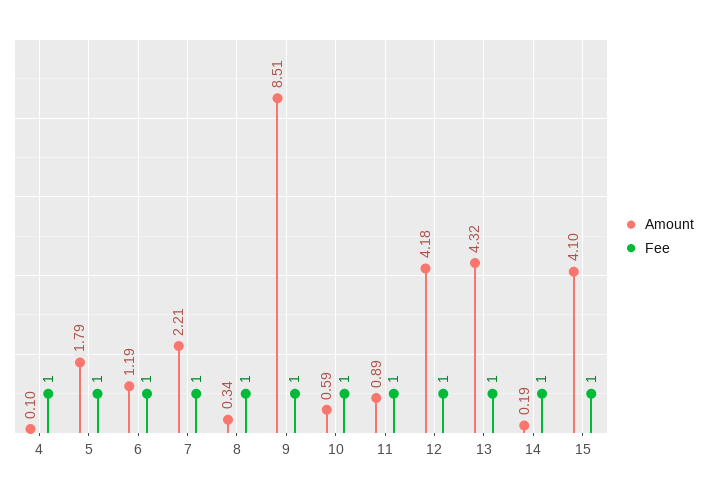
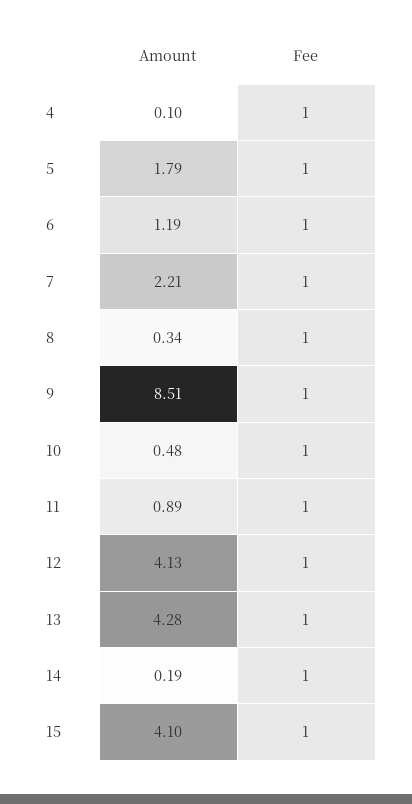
  {
    "Amount": {
      "4": 0.1,
      "5": 1.79,
      "6": 1.19,
      "7": 2.21,
      "8": 0.34,
      "9": 8.51,
-     "10": 0.59,
+     "10": 0.48,
      "11": 0.89,
-     "12": 4.18,
+     "12": 4.13,
-     "13": 4.32,
+     "13": 4.28,
      "14": 0.19,
      "15": 4.1
    },
    "Fee": {
      "4": 1,
      "5": 1,
      "6": 1,
      "7": 1,
      "8": 1,
      "9": 1,
      "10": 1,
      "11": 1,
      "12": 1,
      "13": 1,
      "14": 1,
      "15": 1
    }
  }

